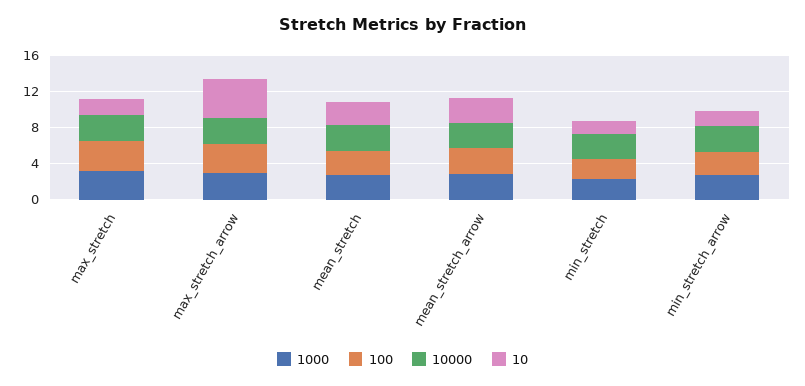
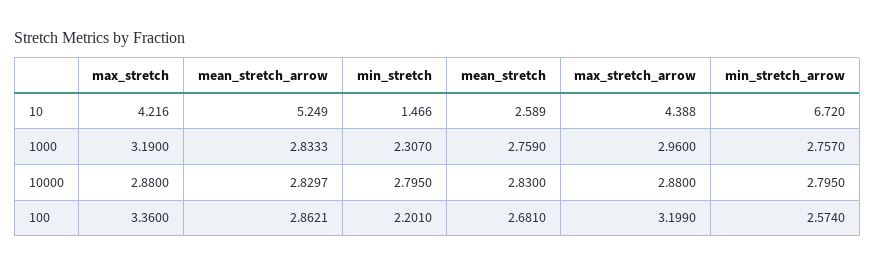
  {
    "1000": {
      "max_stretch": 3.19,
      "max_stretch_arrow": 2.96,
      "mean_stretch": 2.759,
      "mean_stretch_arrow": 2.8333,
      "min_stretch": 2.307,
      "min_stretch_arrow": 2.757
    },
    "100": {
      "max_stretch": 3.36,
      "max_stretch_arrow": 3.199,
      "mean_stretch": 2.681,
      "mean_stretch_arrow": 2.8621,
      "min_stretch": 2.201,
      "min_stretch_arrow": 2.574
    },
    "10000": {
      "max_stretch": 2.88,
      "max_stretch_arrow": 2.88,
      "mean_stretch": 2.83,
      "mean_stretch_arrow": 2.8297,
      "min_stretch": 2.795,
      "min_stretch_arrow": 2.795
    },
    "10": {
-     "max_stretch": 2,
+     "max_stretch": 4.216,
      "max_stretch_arrow": 4.388,
      "mean_stretch": 2.589,
-     "mean_stretch_arrow": 3,
+     "mean_stretch_arrow": 5.249,
      "min_stretch": 1.466,
-     "min_stretch_arrow": 2
+     "min_stretch_arrow": 6.72
    }
  }

